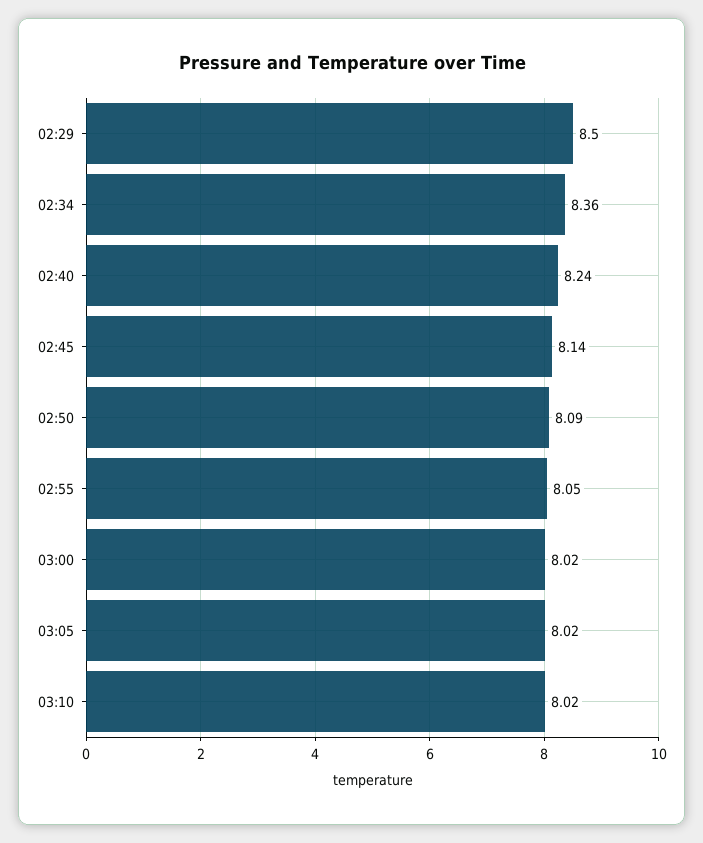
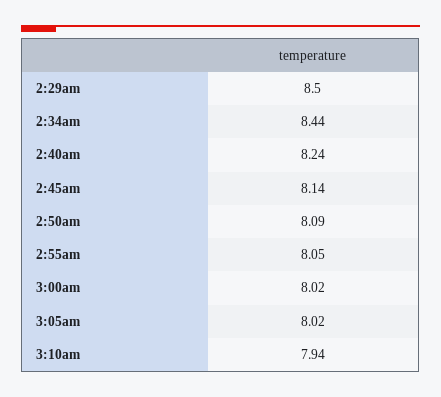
  {
    "02:29": 8.5,
-   "02:34": 8.36,
+   "02:34": 8.44,
    "02:40": 8.24,
    "02:45": 8.14,
    "02:50": 8.09,
    "02:55": 8.05,
    "03:00": 8.02,
    "03:05": 8.02,
-   "03:10": 8.02
+   "03:10": 7.94
  }

